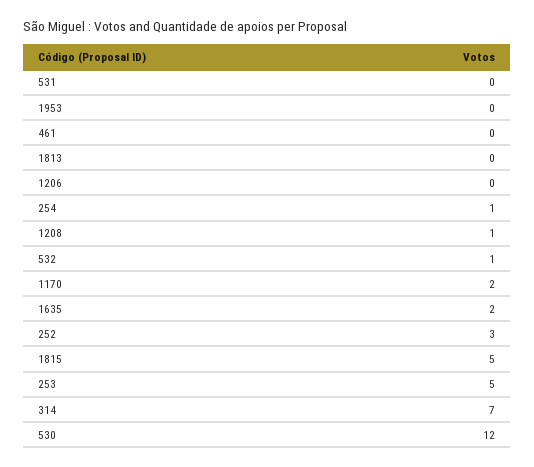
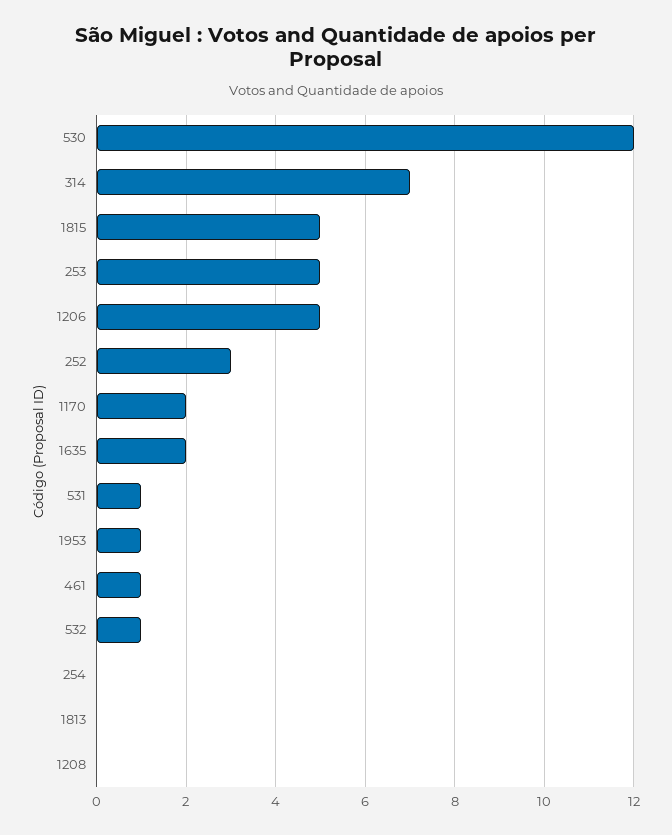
  {
-   "531": 0,
+   "531": 1,
-   "1953": 0,
+   "1953": 1,
-   "461": 0,
+   "461": 1,
    "1813": 0,
-   "1206": 0,
+   "1206": 5,
-   "254": 1,
+   "254": 0,
-   "1208": 1,
+   "1208": 0,
    "532": 1,
    "1170": 2,
    "1635": 2,
    "252": 3,
    "1815": 5,
    "253": 5,
    "314": 7,
    "530": 12
  }

